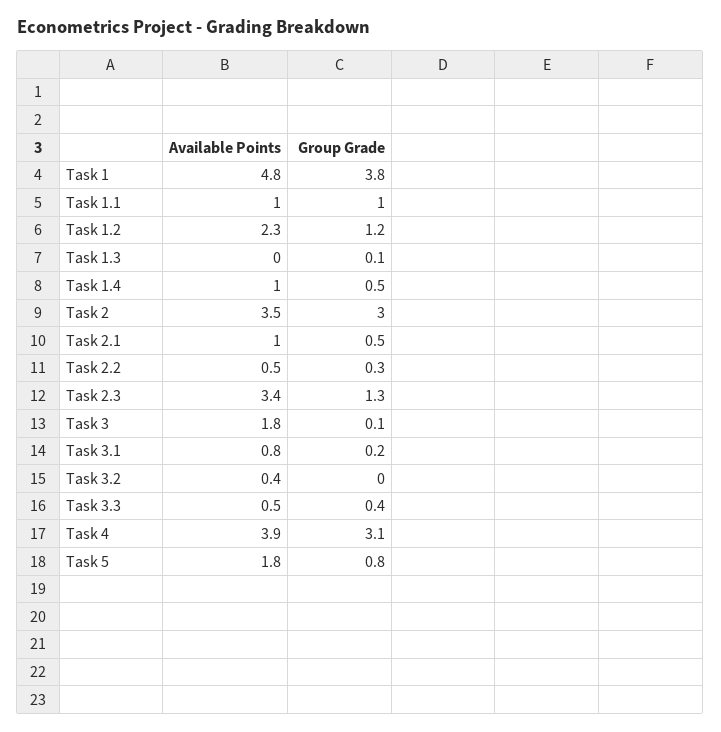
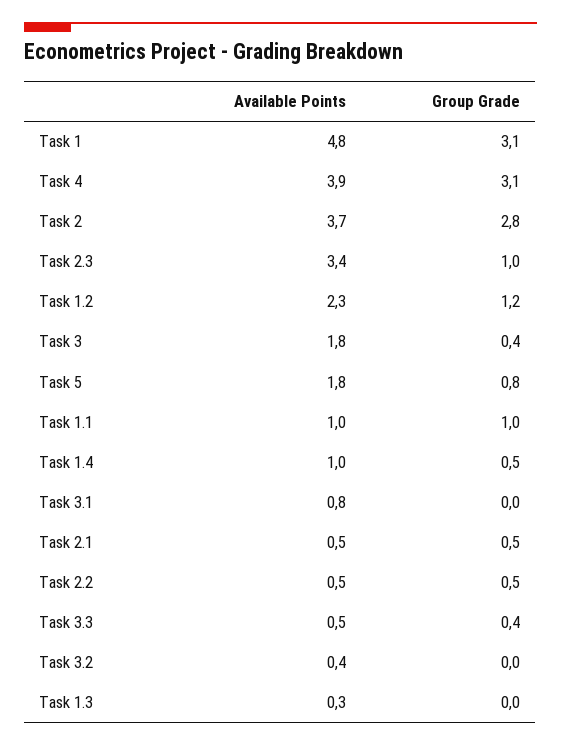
  {
    "Available Points": {
      "Task 1": 4.8,
      "Task 1.1": 1,
      "Task 1.2": 2.3,
-     "Task 1.3": 0,
+     "Task 1.3": 0.3,
      "Task 1.4": 1,
-     "Task 2": 3.5,
+     "Task 2": 3.7,
-     "Task 2.1": 1,
+     "Task 2.1": 0.5,
      "Task 2.2": 0.5,
      "Task 2.3": 3.4,
      "Task 3": 1.8,
      "Task 3.1": 0.8,
      "Task 3.2": 0.4,
      "Task 3.3": 0.5,
      "Task 4": 3.9,
      "Task 5": 1.8
    },
    "Group Grade": {
-     "Task 1": 3.8,
+     "Task 1": 3.1,
      "Task 1.1": 1,
      "Task 1.2": 1.2,
-     "Task 1.3": 0.1,
+     "Task 1.3": 0,
      "Task 1.4": 0.5,
-     "Task 2": 3,
+     "Task 2": 2.8,
      "Task 2.1": 0.5,
-     "Task 2.2": 0.3,
+     "Task 2.2": 0.5,
-     "Task 2.3": 1.3,
+     "Task 2.3": 1,
-     "Task 3": 0.1,
+     "Task 3": 0.4,
-     "Task 3.1": 0.2,
+     "Task 3.1": 0,
      "Task 3.2": 0,
      "Task 3.3": 0.4,
      "Task 4": 3.1,
      "Task 5": 0.8
    }
  }

